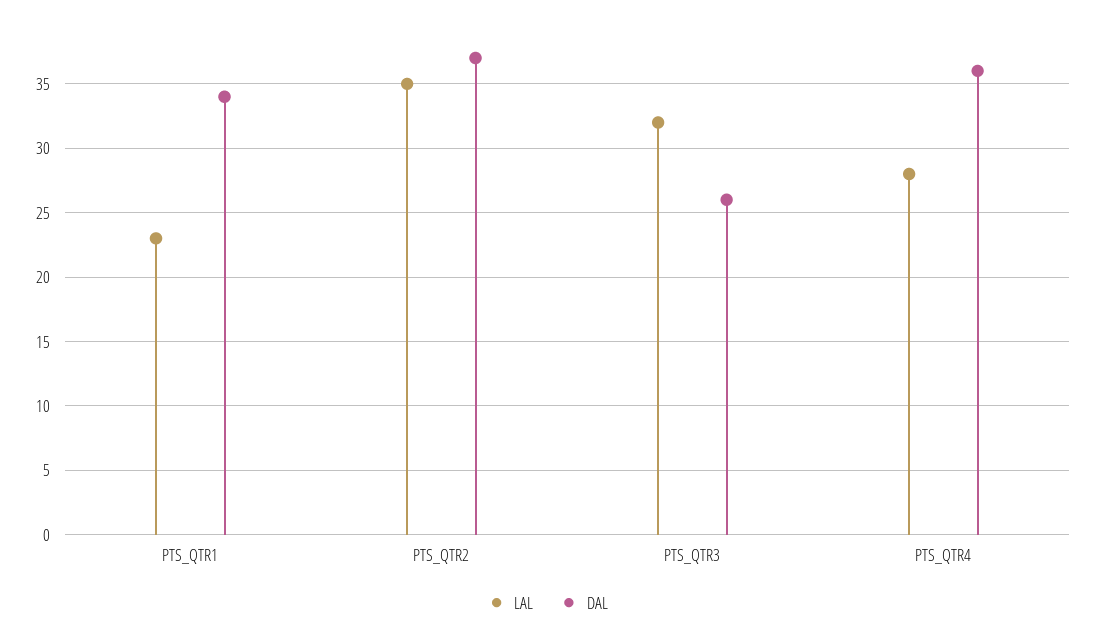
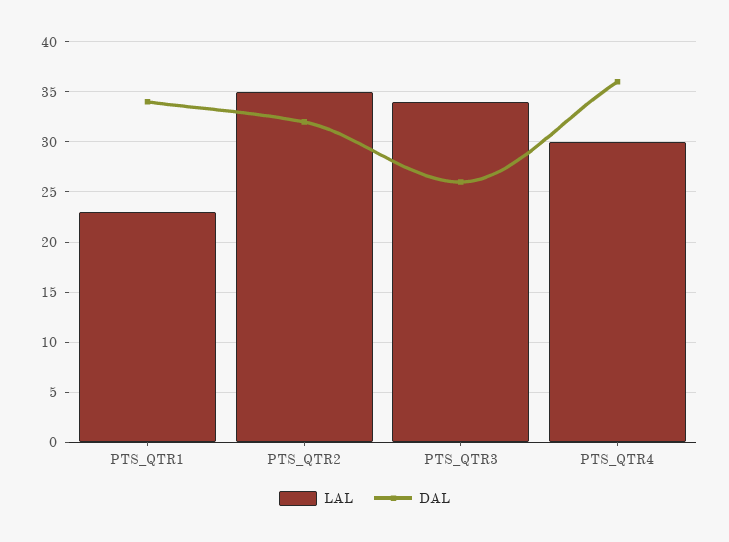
  {
    "LAL": {
      "PTS_QTR1": 23,
      "PTS_QTR2": 35,
-     "PTS_QTR3": 32,
+     "PTS_QTR3": 34,
-     "PTS_QTR4": 28
+     "PTS_QTR4": 30
    },
    "DAL": {
      "PTS_QTR1": 34,
-     "PTS_QTR2": 37,
+     "PTS_QTR2": 32,
      "PTS_QTR3": 26,
      "PTS_QTR4": 36
    }
  }

